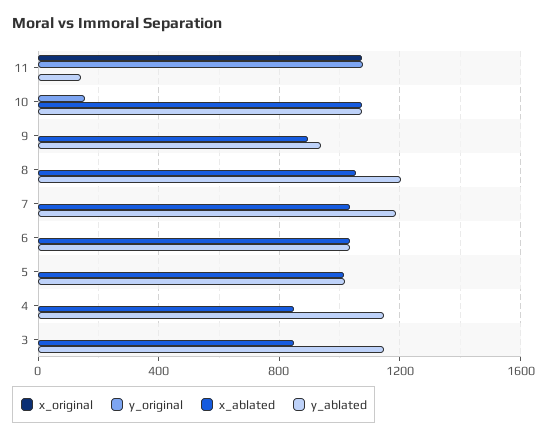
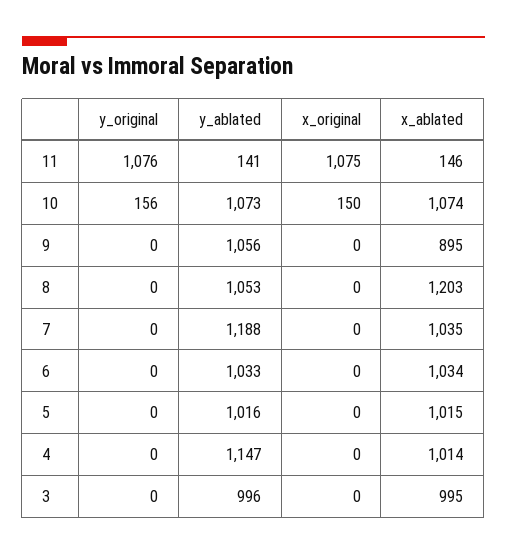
  {
    "x_original": {
      "11": 1075,
-     "10": 0,
+     "10": 150,
      "9": 0,
      "8": 0,
      "7": 0,
      "6": 0,
      "5": 0,
      "4": 0,
      "3": 0
    },
    "y_original": {
      "11": 1076,
      "10": 156,
      "9": 0,
      "8": 0,
      "7": 0,
      "6": 0,
      "5": 0,
      "4": 0,
      "3": 0
    },
    "x_ablated": {
-     "11": 0,
+     "11": 146,
      "10": 1074,
      "9": 895,
-     "8": 1050,
+     "8": 1203,
      "7": 1035,
      "6": 1034,
      "5": 1015,
-     "4": 850,
+     "4": 1014,
-     "3": 850
+     "3": 995
    },
    "y_ablated": {
      "11": 141,
      "10": 1073,
-     "9": 950,
+     "9": 1056,
-     "8": 1200,
+     "8": 1053,
      "7": 1188,
      "6": 1033,
      "5": 1016,
      "4": 1147,
-     "3": 1150
+     "3": 996
    }
  }

